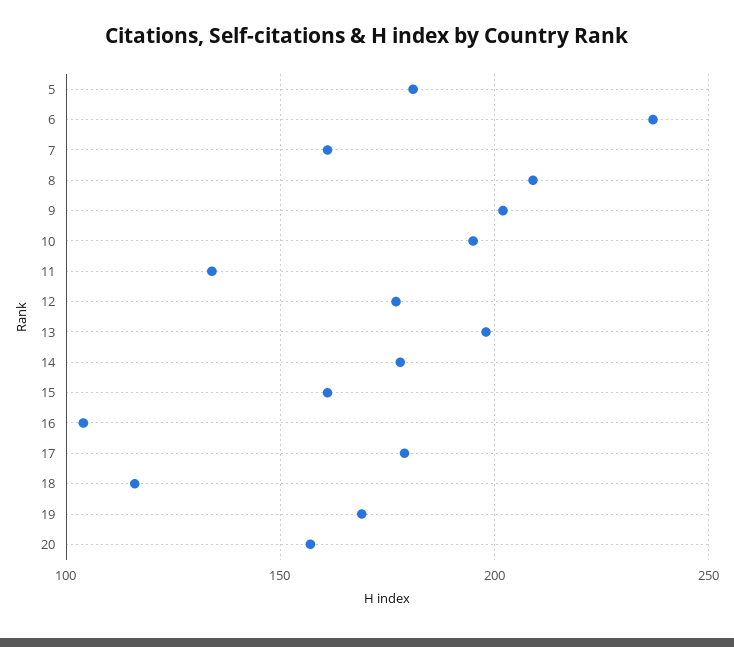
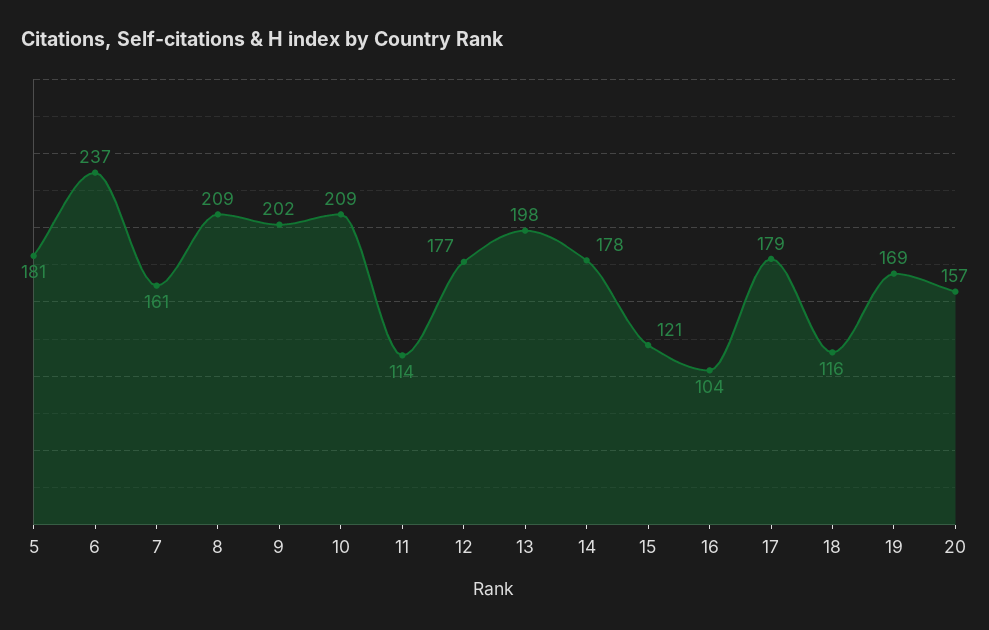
  {
    "5": 181,
    "6": 237,
    "7": 161,
    "8": 209,
    "9": 202,
-   "10": 195,
+   "10": 209,
-   "11": 135,
+   "11": 114,
    "12": 177,
    "13": 198,
    "14": 178,
-   "15": 160,
+   "15": 121,
    "16": 104,
    "17": 179,
    "18": 116,
    "19": 169,
    "20": 157
  }

